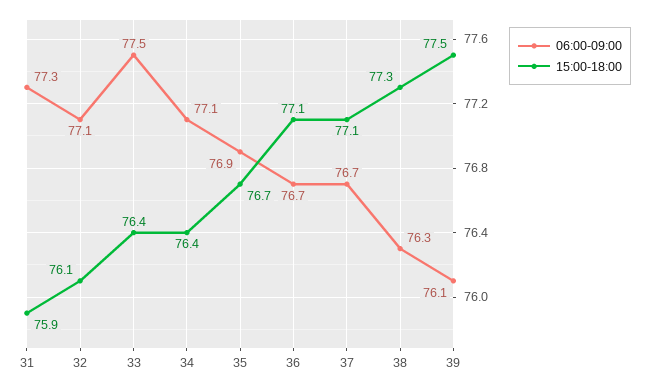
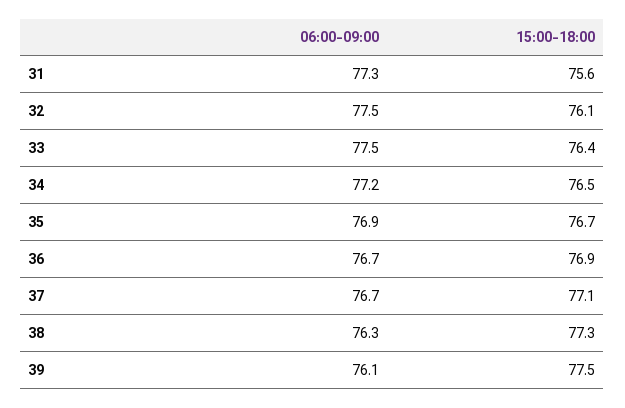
  {
    "06:00-09:00": {
      "31": 77.3,
-     "32": 77.1,
+     "32": 77.5,
      "33": 77.5,
-     "34": 77.1,
+     "34": 77.2,
      "35": 76.9,
      "36": 76.7,
      "37": 76.7,
      "38": 76.3,
      "39": 76.1
    },
    "15:00-18:00": {
-     "31": 75.9,
+     "31": 75.6,
      "32": 76.1,
      "33": 76.4,
-     "34": 76.4,
+     "34": 76.5,
      "35": 76.7,
-     "36": 77.1,
+     "36": 76.9,
      "37": 77.1,
      "38": 77.3,
      "39": 77.5
    }
  }

